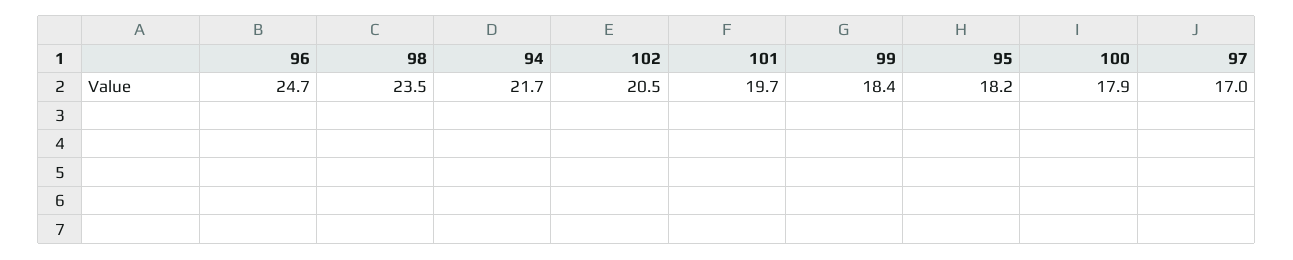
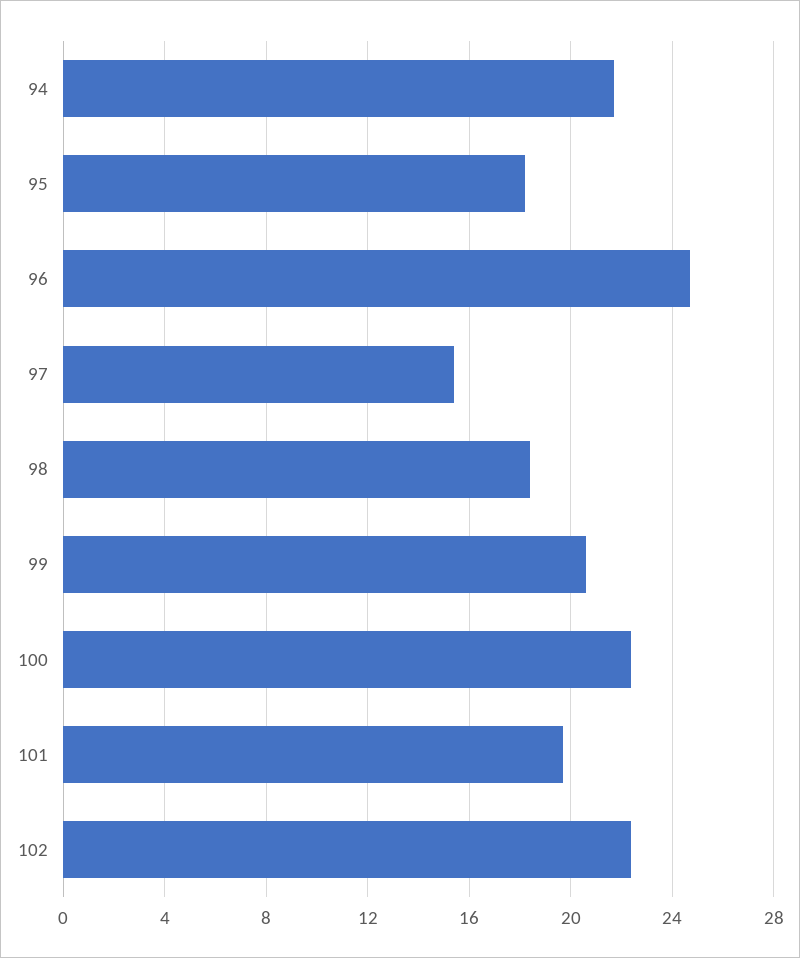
  {
    "96": 24.7,
-   "98": 23.5,
+   "98": 18.5,
    "94": 21.7,
-   "102": 20.5,
+   "102": 22.5,
    "101": 19.7,
-   "99": 18.4,
+   "99": 20.5,
    "95": 18.2,
-   "100": 17.9,
+   "100": 22.5,
-   "97": 17
+   "97": 15.5
  }

